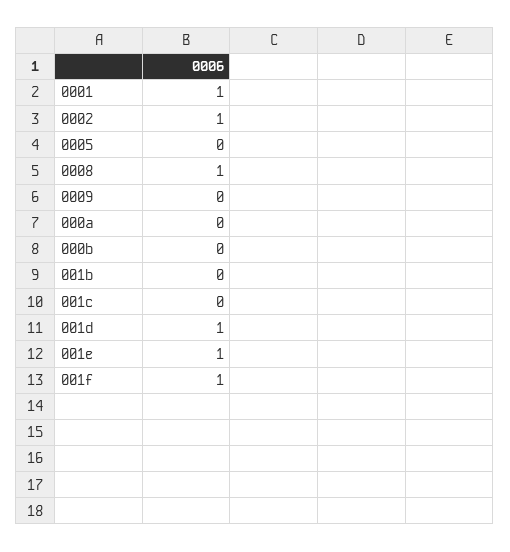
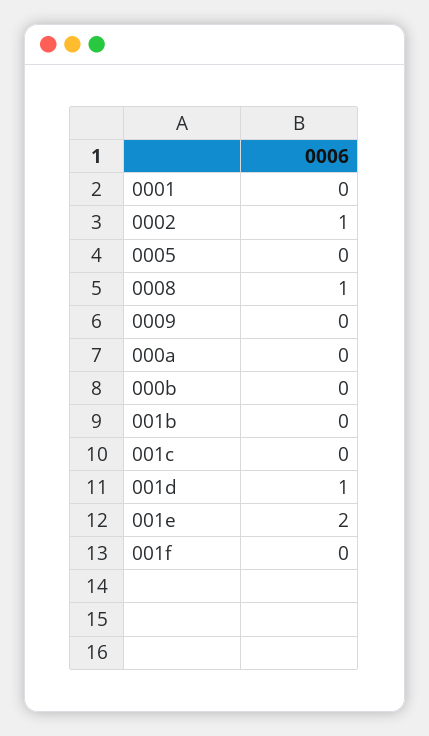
  {
-   "0001": 1,
+   "0001": 0,
    "0002": 1,
    "0005": 0,
    "0008": 1,
    "0009": 0,
    "000a": 0,
    "000b": 0,
    "001b": 0,
    "001c": 0,
    "001d": 1,
-   "001e": 1,
+   "001e": 2,
-   "001f": 1
+   "001f": 0
  }

